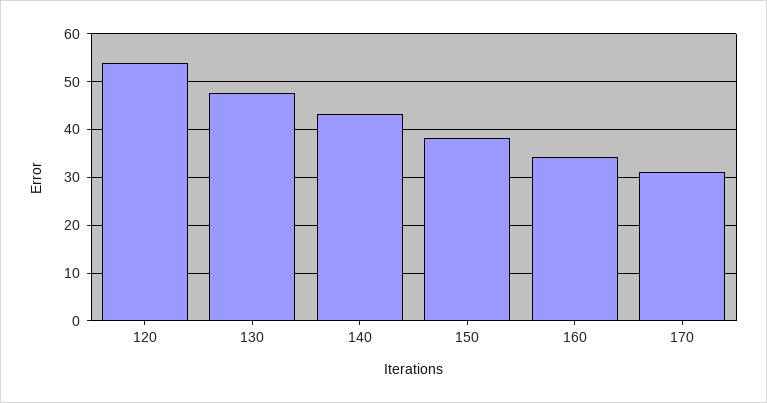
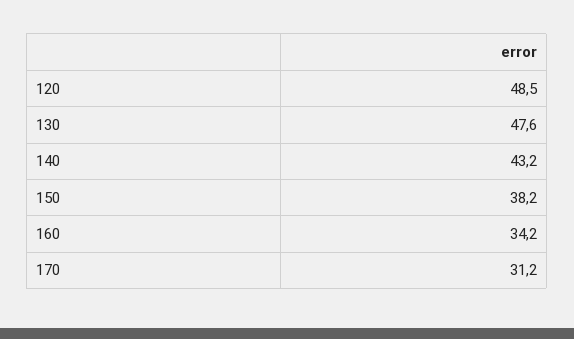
  {
-   "120": 54,
+   "120": 48.5,
    "130": 47.6,
    "140": 43.2,
    "150": 38.2,
    "160": 34.2,
    "170": 31.2
  }

